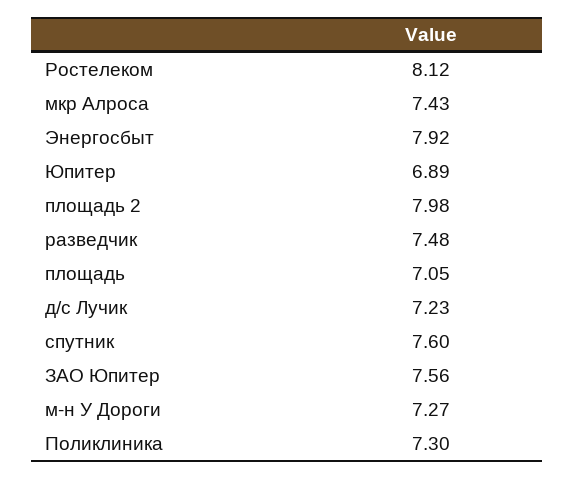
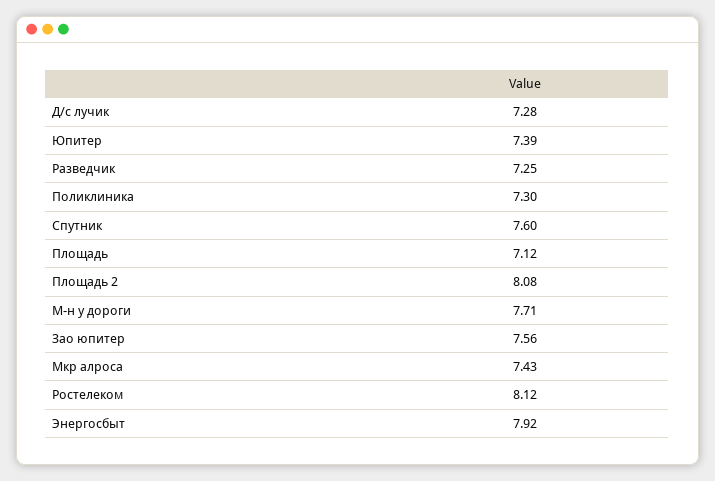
  {
    "Ростелеком": 8.12,
    "мкр Алроса": 7.43,
    "Энергосбыт": 7.92,
-   "Юпитер": 6.89,
+   "Юпитер": 7.39,
-   "площадь 2": 7.98,
+   "площадь 2": 8.08,
-   "разведчик": 7.48,
+   "разведчик": 7.25,
-   "площадь": 7.05,
+   "площадь": 7.12,
-   "д/с Лучик": 7.23,
+   "д/с Лучик": 7.28,
    "спутник": 7.6,
    "ЗАО Юпитер": 7.56,
-   "м-н У Дороги": 7.27,
+   "м-н У Дороги": 7.71,
    "Поликлиника": 7.3
  }

